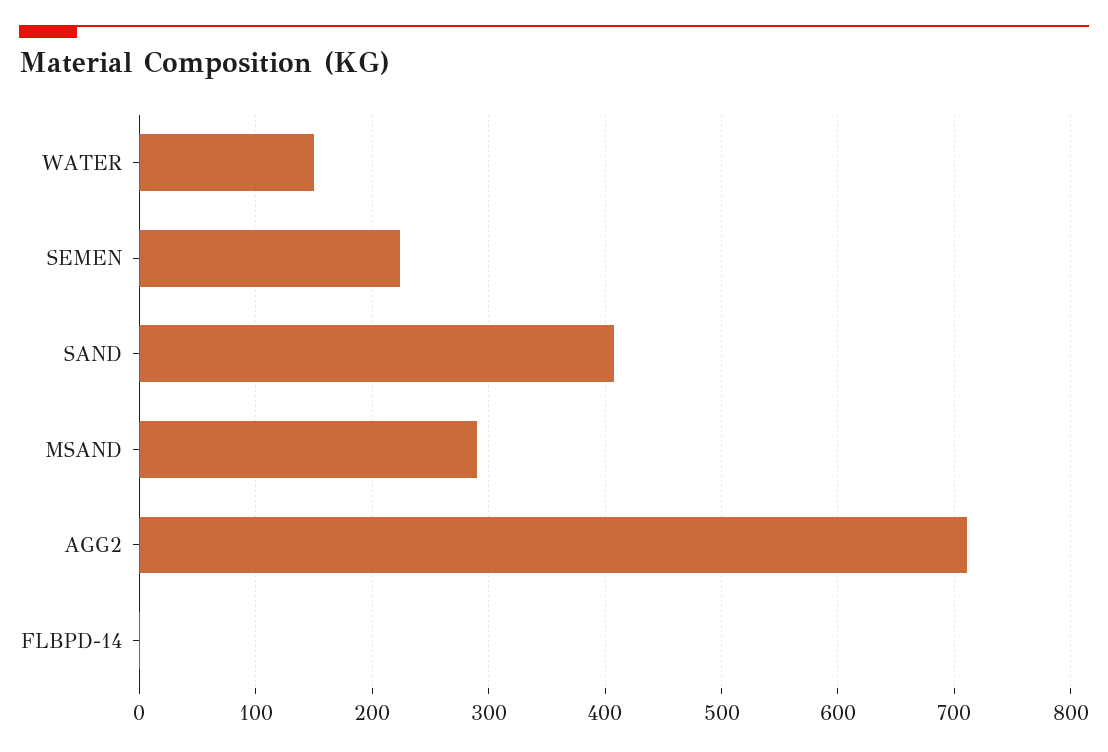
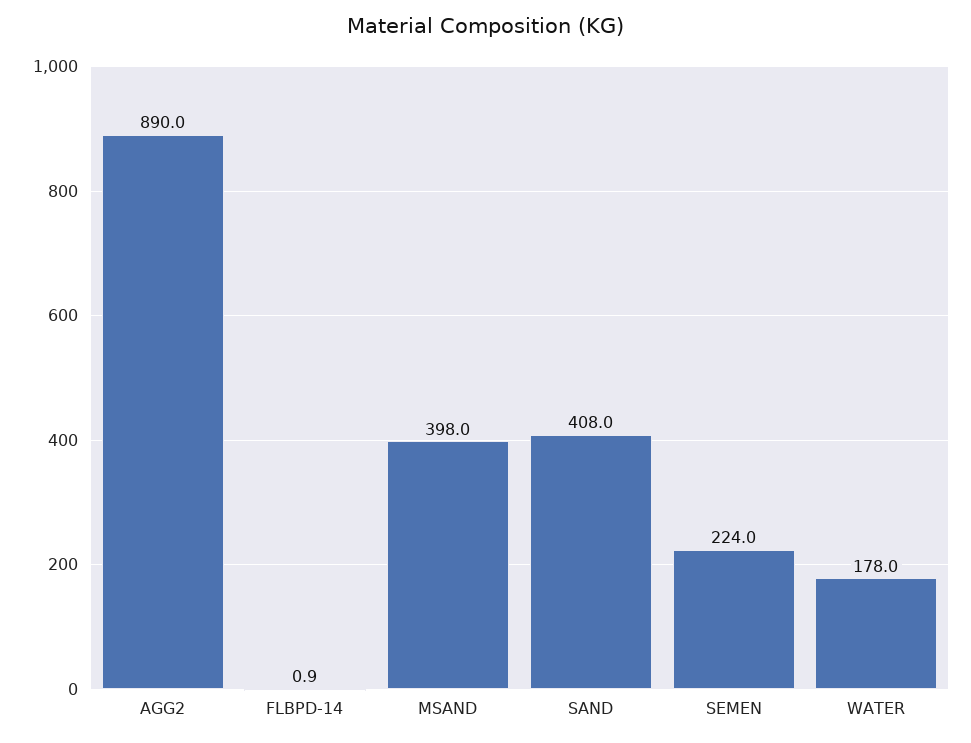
  {
-   "WATER": 150,
+   "WATER": 178,
    "SEMEN": 224,
    "SAND": 408,
-   "MSAND": 290,
+   "MSAND": 398,
-   "AGG2": 710,
+   "AGG2": 890,
    "FLBPD-14": 0.9
  }

